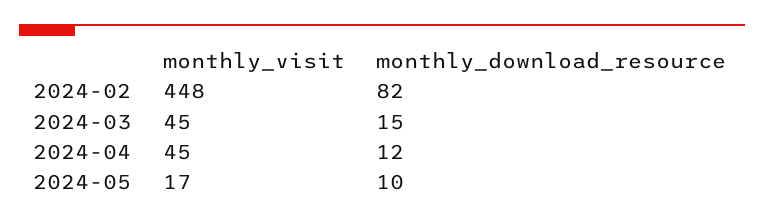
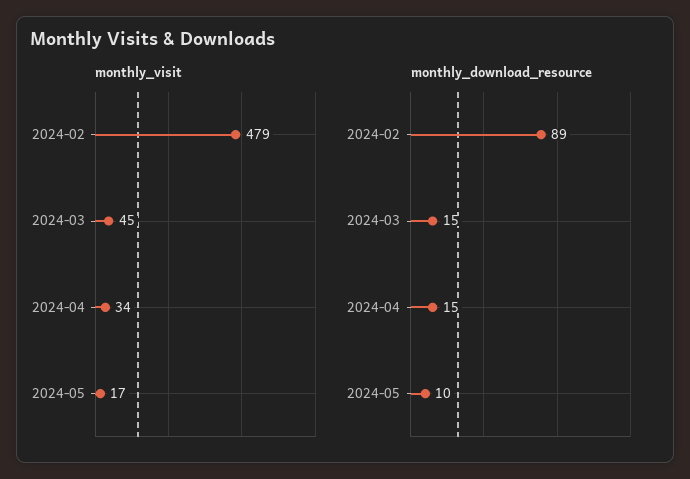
  {
    "monthly_visit": {
-     "2024-02": 448,
+     "2024-02": 479,
      "2024-03": 45,
-     "2024-04": 45,
+     "2024-04": 34,
      "2024-05": 17
    },
    "monthly_download_resource": {
-     "2024-02": 82,
+     "2024-02": 89,
      "2024-03": 15,
-     "2024-04": 12,
+     "2024-04": 15,
      "2024-05": 10
    }
  }

